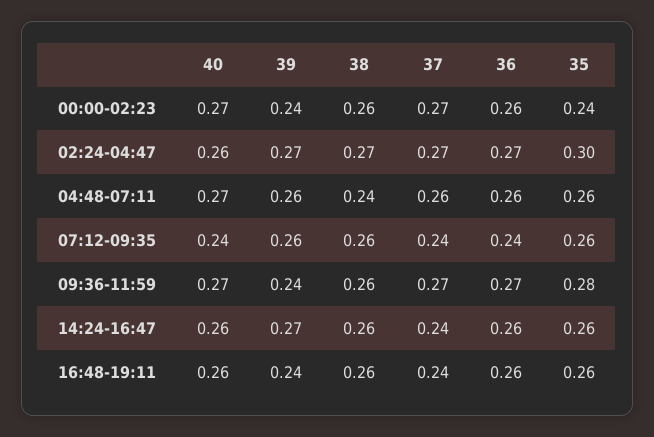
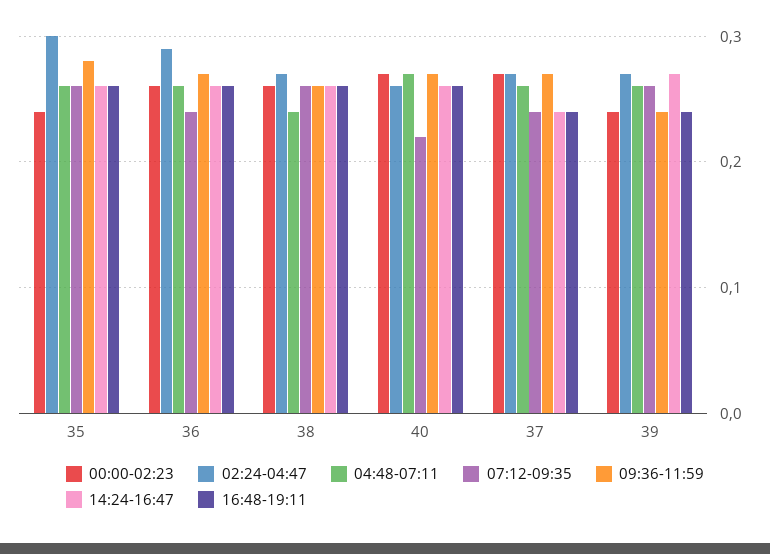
  {
    "00:00-02:23": {
      "40": 0.27,
      "39": 0.24,
      "38": 0.26,
      "37": 0.27,
      "36": 0.26,
      "35": 0.24
    },
    "02:24-04:47": {
      "40": 0.26,
      "39": 0.27,
      "38": 0.27,
      "37": 0.27,
-     "36": 0.27,
+     "36": 0.29,
      "35": 0.3
    },
    "04:48-07:11": {
      "40": 0.27,
      "39": 0.26,
      "38": 0.24,
      "37": 0.26,
      "36": 0.26,
      "35": 0.26
    },
    "07:12-09:35": {
-     "40": 0.24,
+     "40": 0.22,
      "39": 0.26,
      "38": 0.26,
      "37": 0.24,
      "36": 0.24,
      "35": 0.26
    },
    "09:36-11:59": {
      "40": 0.27,
      "39": 0.24,
      "38": 0.26,
      "37": 0.27,
      "36": 0.27,
      "35": 0.28
    },
    "14:24-16:47": {
      "40": 0.26,
      "39": 0.27,
      "38": 0.26,
      "37": 0.24,
      "36": 0.26,
      "35": 0.26
    },
    "16:48-19:11": {
      "40": 0.26,
      "39": 0.24,
      "38": 0.26,
      "37": 0.24,
      "36": 0.26,
      "35": 0.26
    }
  }

